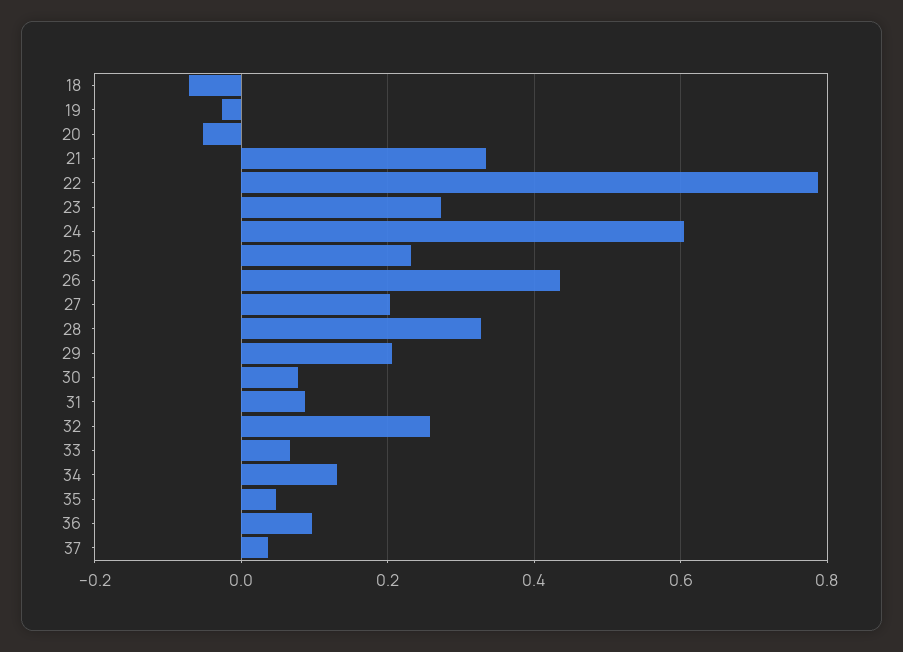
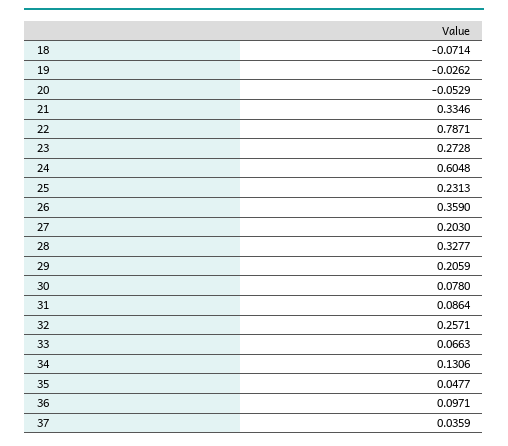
  {
    "18": -0.0714,
    "19": -0.0262,
    "20": -0.0529,
    "21": 0.3346,
    "22": 0.7871,
    "23": 0.2728,
    "24": 0.6048,
    "25": 0.2313,
-   "26": 0.44,
+   "26": 0.359,
    "27": 0.203,
    "28": 0.3277,
    "29": 0.2059,
    "30": 0.078,
    "31": 0.0864,
    "32": 0.2571,
    "33": 0.0663,
    "34": 0.1306,
    "35": 0.0477,
    "36": 0.0971,
    "37": 0.0359
  }

